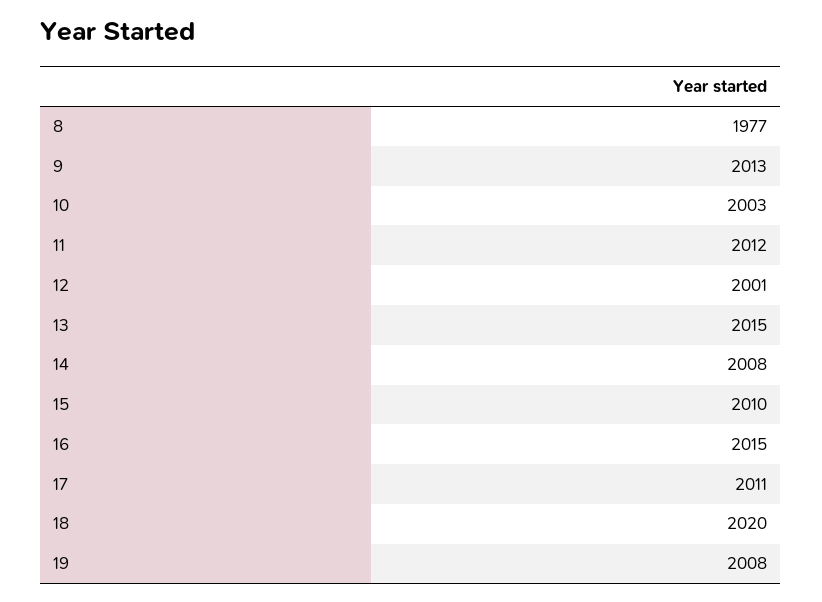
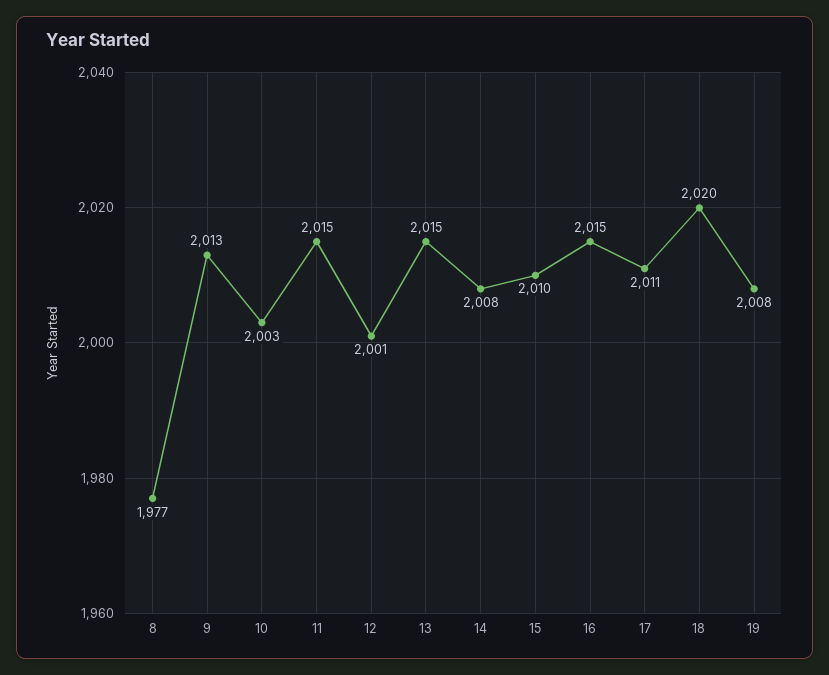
  {
    "8": 1977,
    "9": 2013,
    "10": 2003,
-   "11": 2012,
+   "11": 2015,
    "12": 2001,
    "13": 2015,
    "14": 2008,
    "15": 2010,
    "16": 2015,
    "17": 2011,
    "18": 2020,
    "19": 2008
  }

